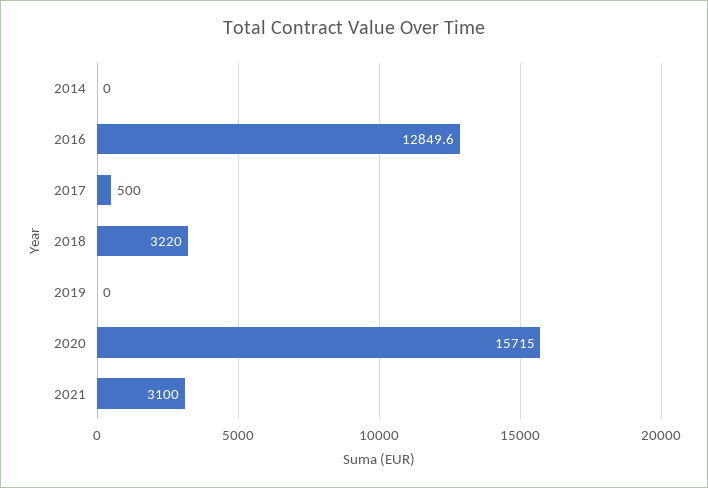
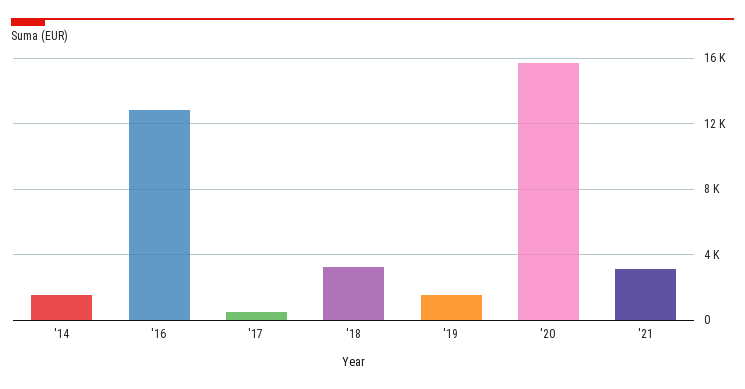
  {
-   "2014": 0,
+   "2014": 1500,
    "2016": 12849.6,
    "2017": 500,
    "2018": 3220,
-   "2019": 0,
+   "2019": 1500,
    "2020": 15715,
    "2021": 3100
  }

